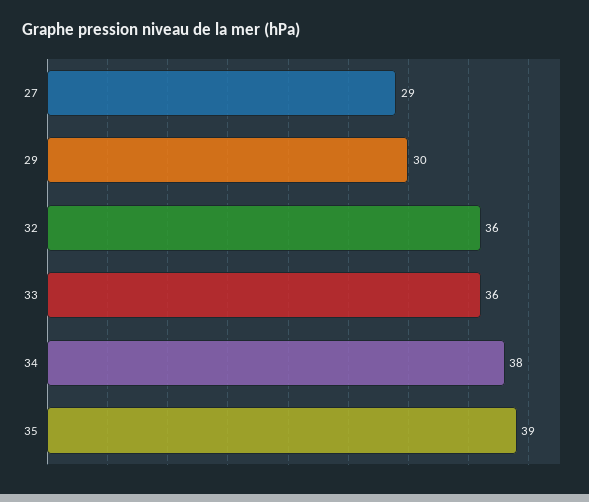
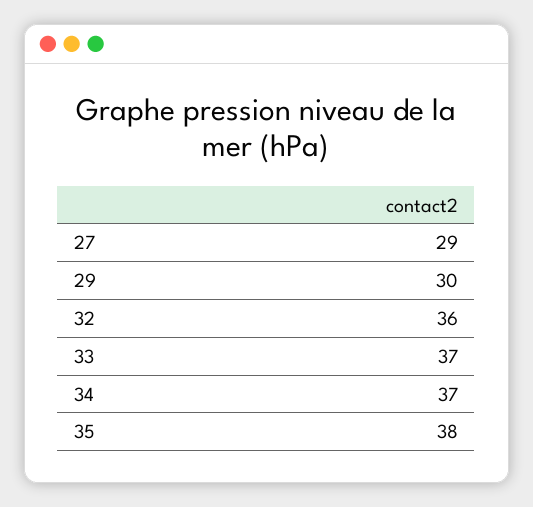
  {
    "27": 29,
    "29": 30,
    "32": 36,
-   "33": 36,
+   "33": 37,
-   "34": 38,
+   "34": 37,
-   "35": 39
+   "35": 38
  }

